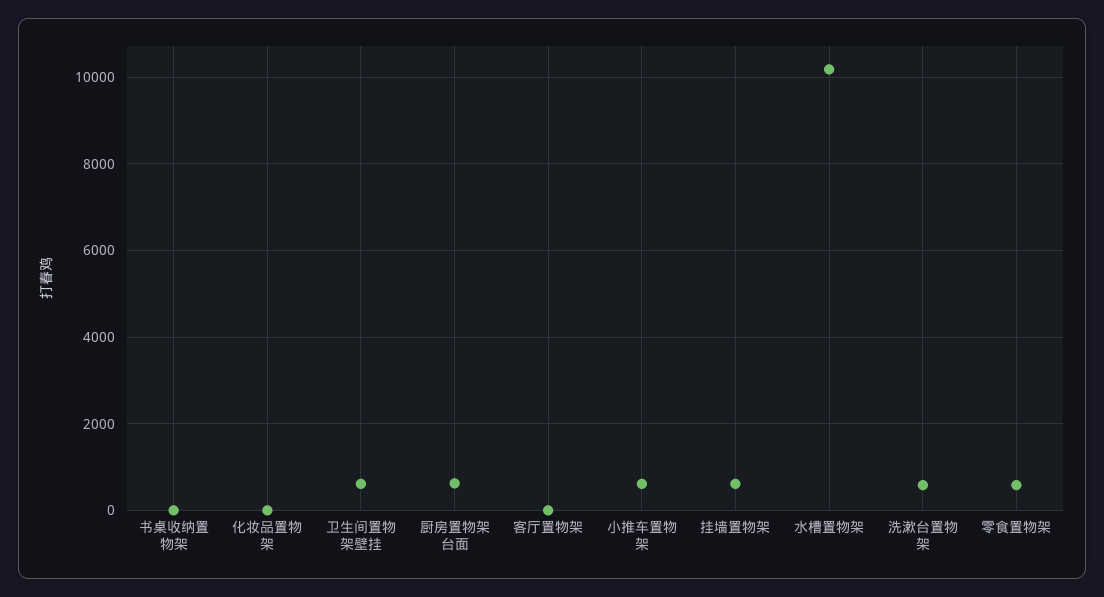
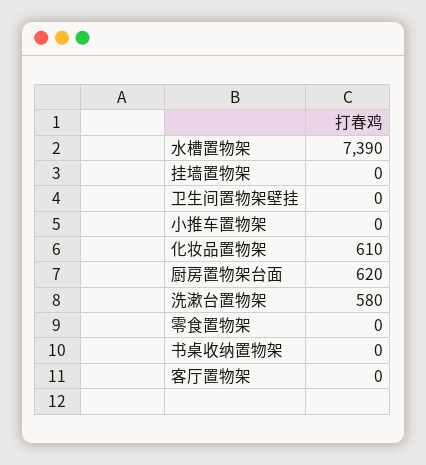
  {
    "书桌收纳置物架": 0,
-   "化妆品置物架": 0,
+   "化妆品置物架": 610,
-   "卫生间置物架壁挂": 600,
+   "卫生间置物架壁挂": 0,
    "厨房置物架台面": 620,
    "客厅置物架": 0,
-   "小推车置物架": 600,
+   "小推车置物架": 0,
-   "挂墙置物架": 600,
+   "挂墙置物架": 0,
-   "水槽置物架": 10200,
+   "水槽置物架": 7390,
    "洗漱台置物架": 580,
-   "零食置物架": 600
+   "零食置物架": 0
  }

